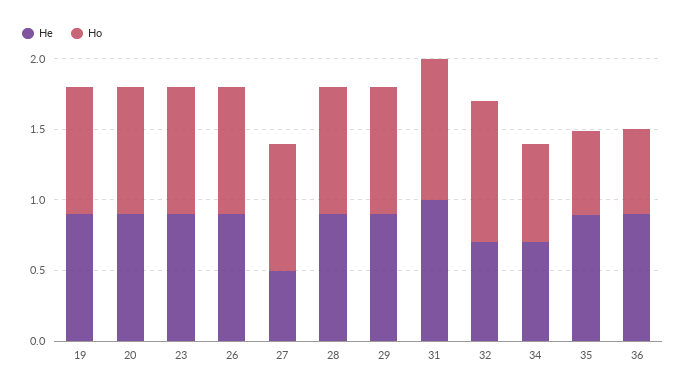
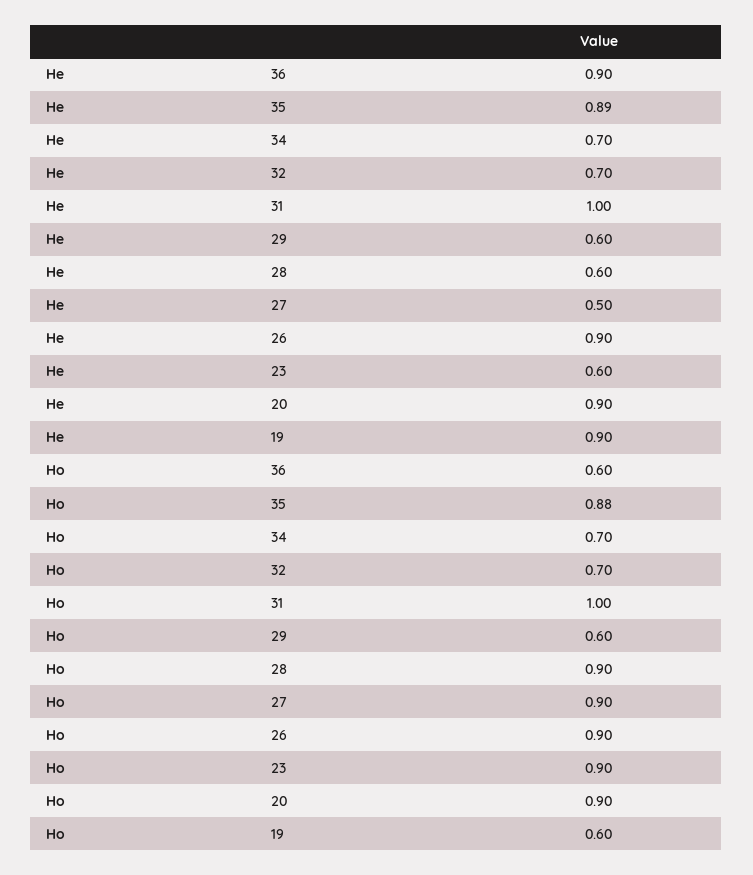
  {
    "He": {
      "19": 0.9,
      "20": 0.9,
-     "23": 0.9,
+     "23": 0.6,
      "26": 0.9,
      "27": 0.5,
-     "28": 0.9,
+     "28": 0.6,
-     "29": 0.9,
+     "29": 0.6,
      "31": 1,
      "32": 0.7,
      "34": 0.7,
      "35": 0.89,
      "36": 0.9
    },
    "Ho": {
-     "19": 0.9,
+     "19": 0.6,
      "20": 0.9,
      "23": 0.9,
      "26": 0.9,
      "27": 0.9,
      "28": 0.9,
-     "29": 0.9,
+     "29": 0.6,
      "31": 1,
-     "32": 1,
+     "32": 0.7,
      "34": 0.7,
-     "35": 0.6,
+     "35": 0.88,
      "36": 0.6
    }
  }

